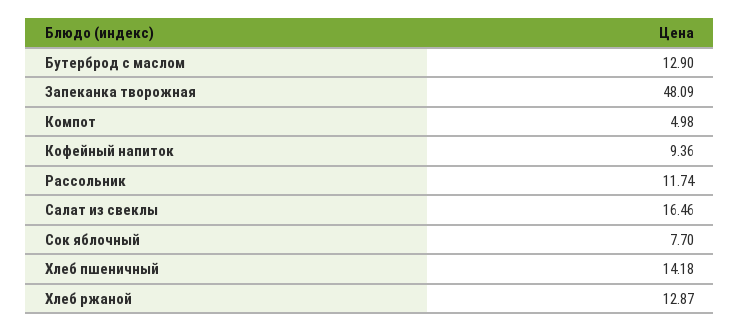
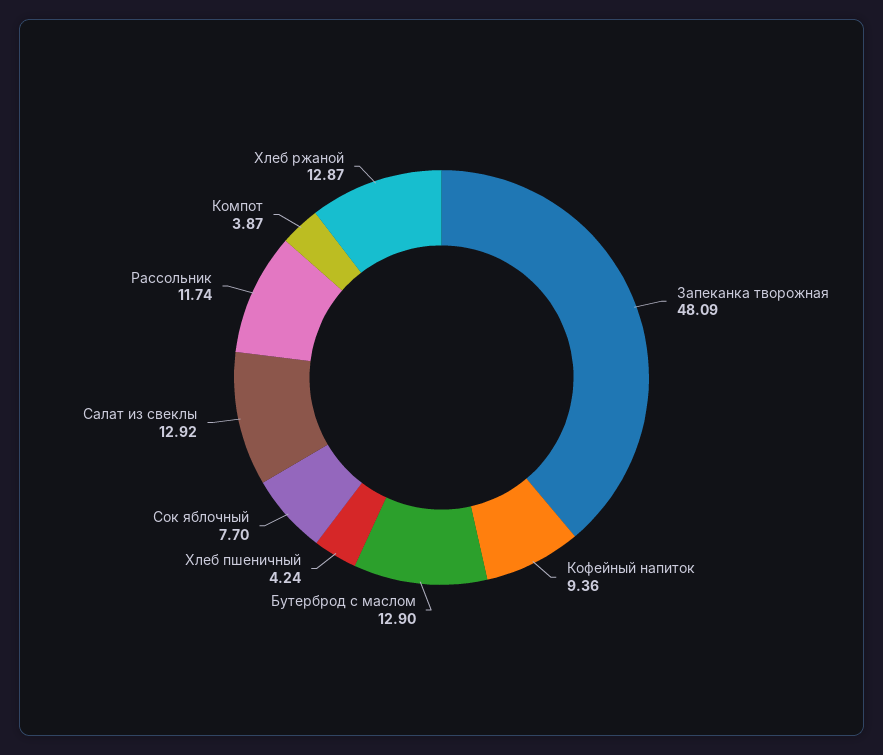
  {
    "Бутерброд с маслом": 12.9,
    "Запеканка творожная": 48.09,
-   "Компот": 4.98,
+   "Компот": 3.87,
    "Кофейный напиток": 9.36,
    "Рассольник": 11.74,
-   "Салат из свеклы": 16.46,
+   "Салат из свеклы": 12.92,
    "Сок яблочный": 7.7,
-   "Хлеб пшеничный": 14.18,
+   "Хлеб пшеничный": 4.24,
    "Хлеб ржаной": 12.87
  }

